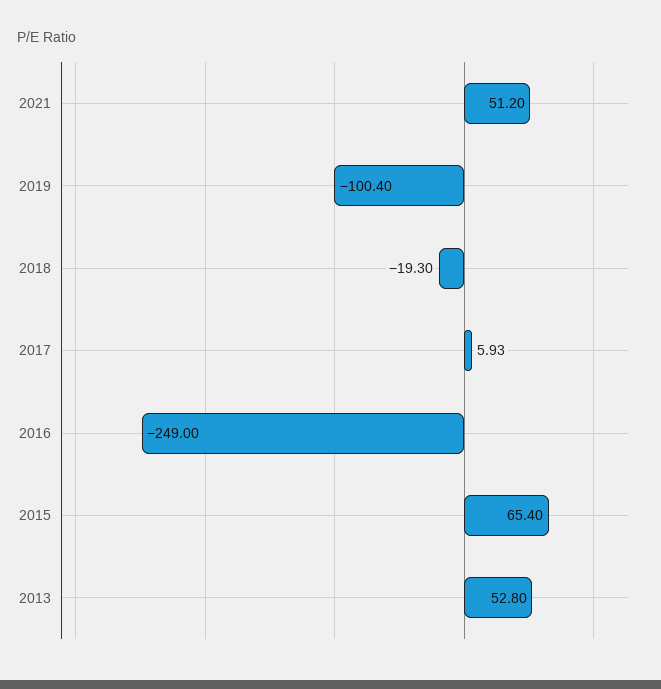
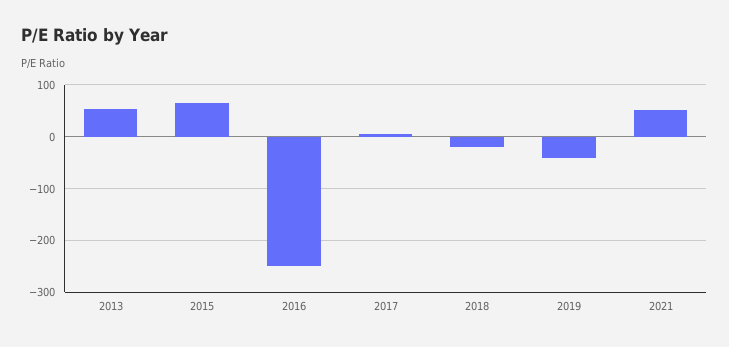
  {
    "2021": 51.2,
-   "2019": -100.4,
+   "2019": -40,
    "2018": -19.3,
    "2017": 5.93,
    "2016": -249,
    "2015": 65.4,
    "2013": 52.8
  }

